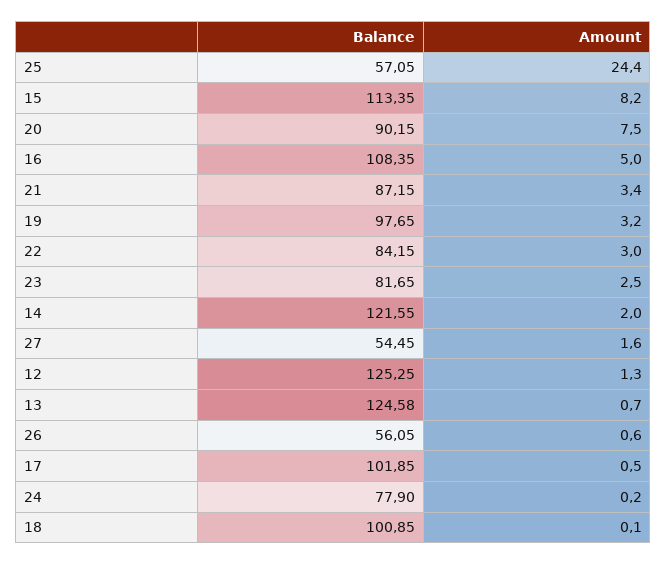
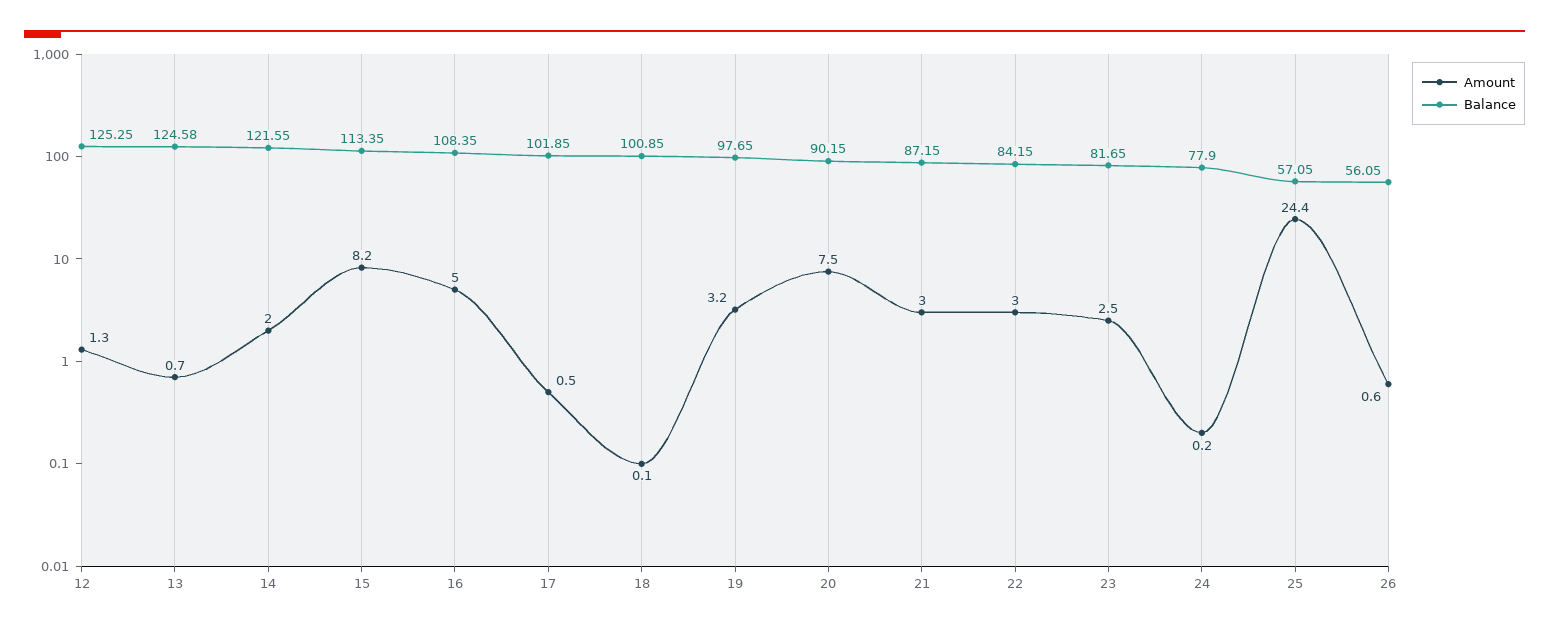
  {
    "Balance": {
      "25": 57.05,
      "15": 113.35,
      "20": 90.15,
      "16": 108.35,
      "21": 87.15,
      "19": 97.65,
      "22": 84.15,
      "23": 81.65,
      "14": 121.55,
-     "27": 54.45,
      "12": 125.25,
      "13": 124.58,
      "26": 56.05,
      "17": 101.85,
      "24": 77.9,
      "18": 100.85
    },
    "Amount": {
      "25": 24.4,
      "15": 8.2,
      "20": 7.5,
      "16": 5,
-     "21": 3.4,
+     "21": 3,
      "19": 3.2,
      "22": 3,
      "23": 2.5,
      "14": 2,
-     "27": 1.6,
      "12": 1.3,
      "13": 0.7,
      "26": 0.6,
      "17": 0.5,
      "24": 0.2,
      "18": 0.1
    }
  }

